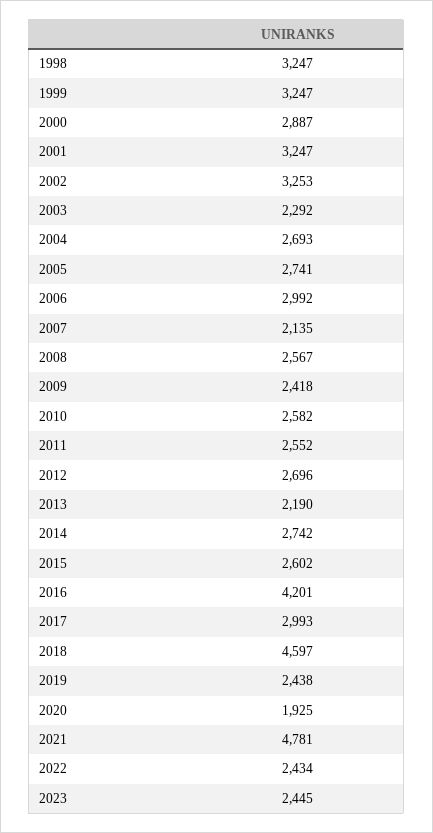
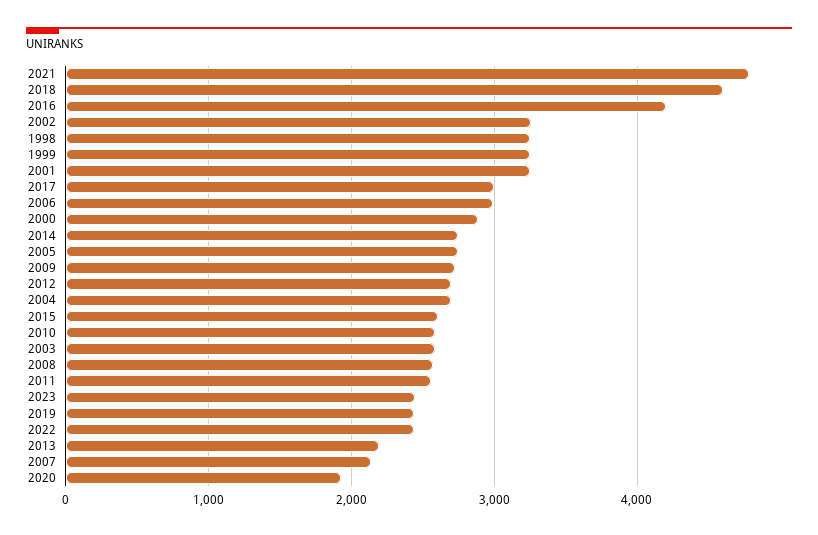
  {
    "1998": 3247,
    "1999": 3247,
    "2000": 2887,
    "2001": 3247,
    "2002": 3253,
-   "2003": 2292,
+   "2003": 2600,
    "2004": 2693,
    "2005": 2741,
    "2006": 2992,
    "2007": 2135,
    "2008": 2567,
-   "2009": 2418,
+   "2009": 2700,
    "2010": 2582,
    "2011": 2552,
    "2012": 2696,
    "2013": 2190,
    "2014": 2742,
    "2015": 2602,
    "2016": 4201,
    "2017": 2993,
    "2018": 4597,
    "2019": 2438,
    "2020": 1925,
    "2021": 4781,
    "2022": 2434,
    "2023": 2445
  }

